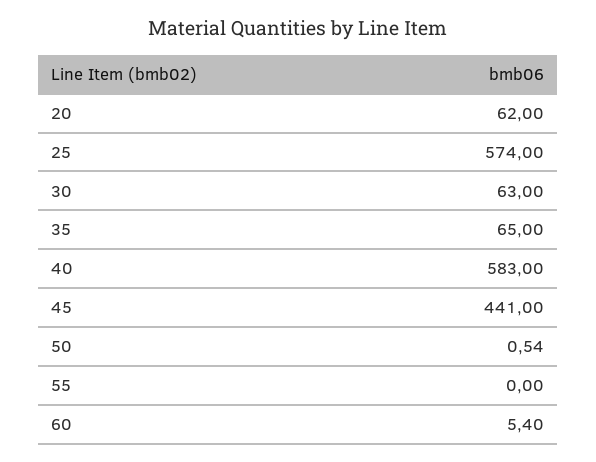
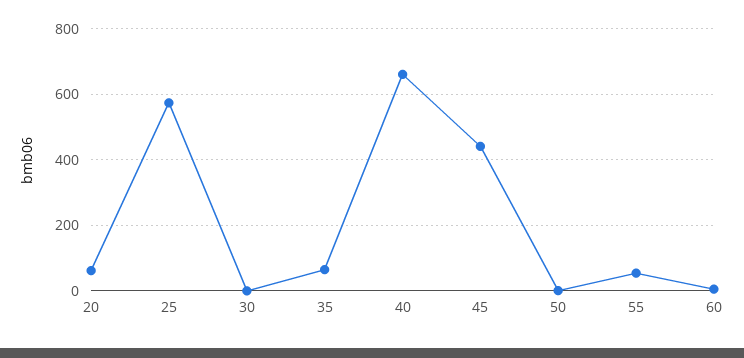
  {
    "20": 62,
    "25": 574,
-   "30": 63,
+   "30": 0,
    "35": 65,
-   "40": 583,
+   "40": 660,
    "45": 441,
    "50": 0.54,
-   "55": 0,
+   "55": 60,
    "60": 5.4
  }

